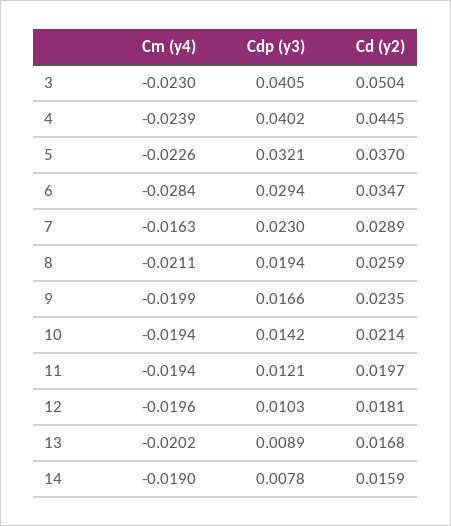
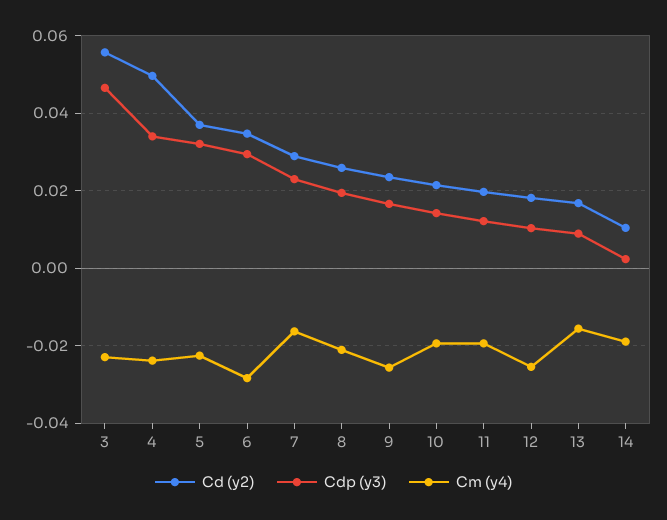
  {
    "Cm (y4)": {
      "3": -0.023,
      "4": -0.0239,
      "5": -0.0226,
      "6": -0.0284,
      "7": -0.0163,
      "8": -0.0211,
-     "9": -0.0199,
+     "9": -0.026,
      "10": -0.0194,
      "11": -0.0194,
-     "12": -0.0196,
+     "12": -0.026,
-     "13": -0.0202,
+     "13": -0.016,
      "14": -0.019
    },
    "Cdp (y3)": {
-     "3": 0.0405,
+     "3": 0.046,
-     "4": 0.0402,
+     "4": 0.034,
      "5": 0.0321,
      "6": 0.0294,
      "7": 0.023,
      "8": 0.0194,
      "9": 0.0166,
      "10": 0.0142,
      "11": 0.0121,
      "12": 0.0103,
      "13": 0.0089,
-     "14": 0.0078
+     "14": 0.002
    },
    "Cd (y2)": {
-     "3": 0.0504,
+     "3": 0.056,
-     "4": 0.0445,
+     "4": 0.05,
      "5": 0.037,
      "6": 0.0347,
      "7": 0.0289,
      "8": 0.0259,
      "9": 0.0235,
      "10": 0.0214,
      "11": 0.0197,
      "12": 0.0181,
      "13": 0.0168,
-     "14": 0.0159
+     "14": 0.01
    }
  }

